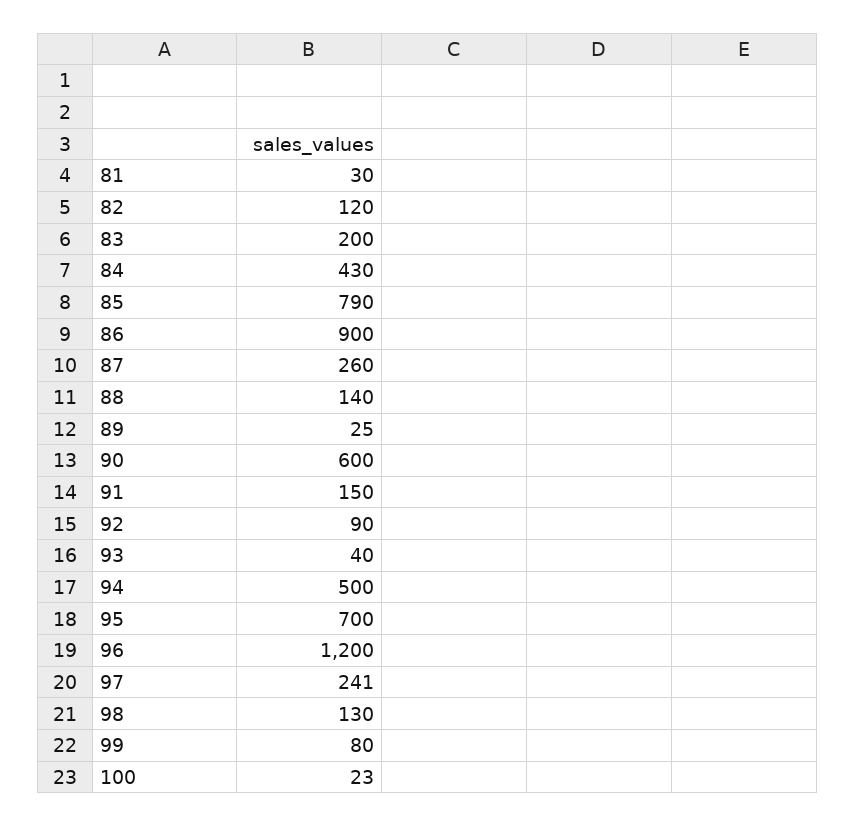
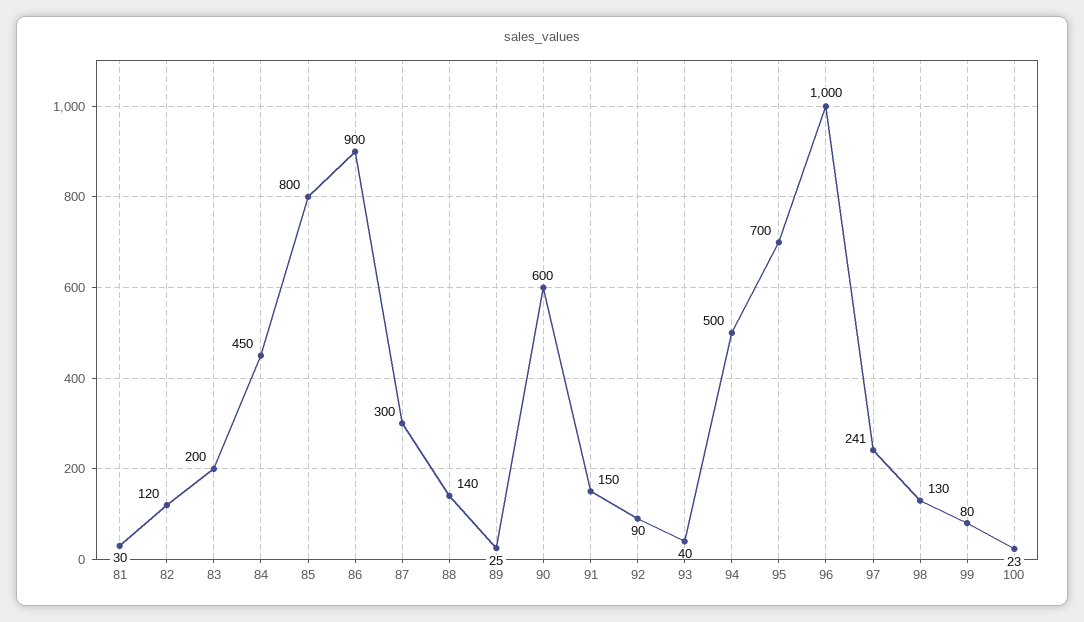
  {
    "81": 30,
    "82": 120,
    "83": 200,
-   "84": 430,
+   "84": 450,
-   "85": 790,
+   "85": 800,
    "86": 900,
-   "87": 260,
+   "87": 300,
    "88": 140,
    "89": 25,
    "90": 600,
    "91": 150,
    "92": 90,
    "93": 40,
    "94": 500,
    "95": 700,
-   "96": 1200,
+   "96": 1000,
    "97": 241,
    "98": 130,
    "99": 80,
    "100": 23
  }

